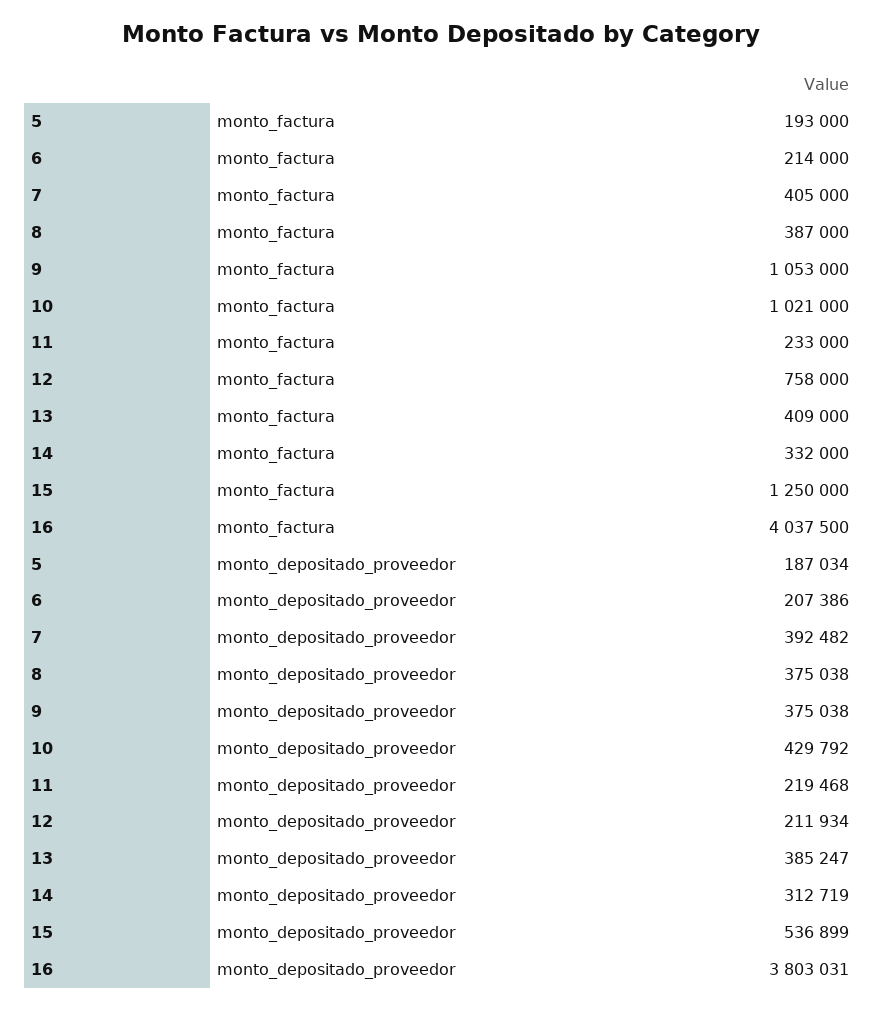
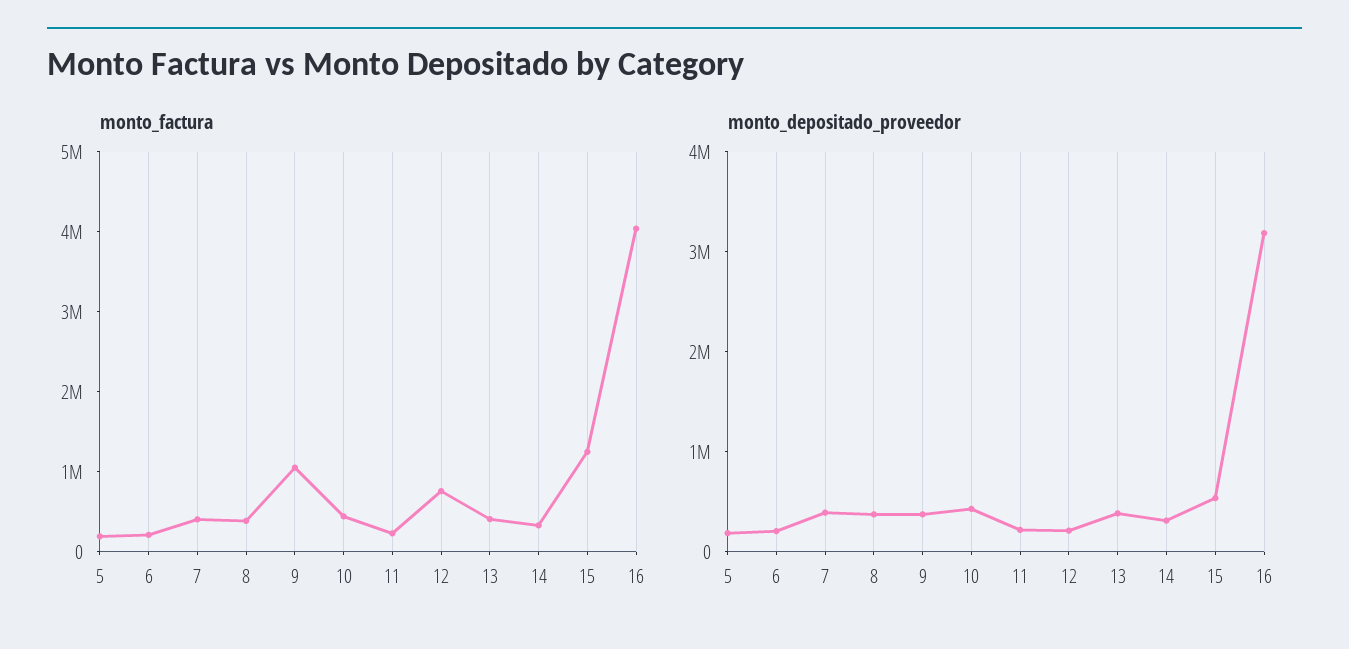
  {
    "monto_factura": {
      "5": 193000,
      "6": 214000,
      "7": 405000,
      "8": 387000,
      "9": 1053000,
-     "10": 1021000,
+     "10": 400000,
      "11": 233000,
      "12": 758000,
      "13": 409000,
      "14": 332000,
      "15": 1250000,
      "16": 4037500
    },
    "monto_depositado_proveedor": {
      "5": 187034,
      "6": 207386,
      "7": 392482,
      "8": 375038,
      "9": 375038,
      "10": 429792,
      "11": 219468,
      "12": 211934,
      "13": 385247,
      "14": 312719,
      "15": 536899,
-     "16": 3803031
+     "16": 3200000
    }
  }

